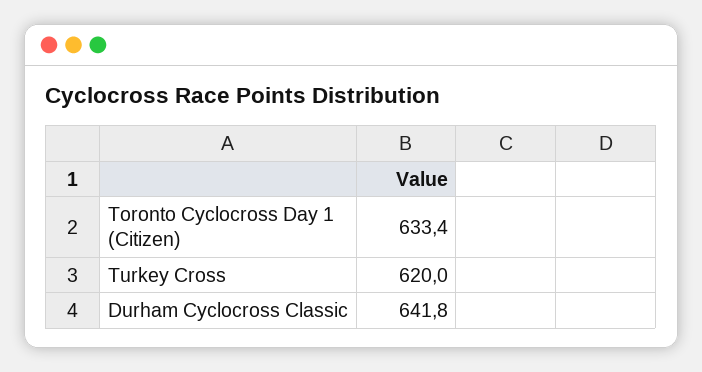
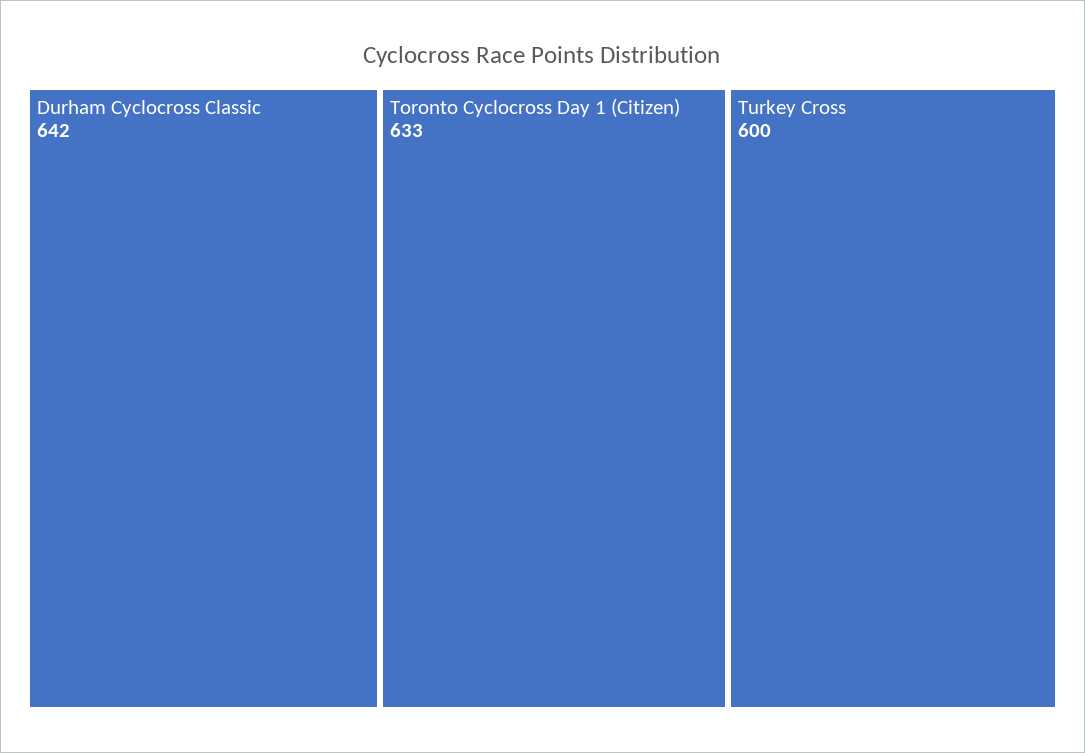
  {
    "Toronto Cyclocross Day 1 (Citizen)": 633.4,
-   "Turkey Cross": 620,
+   "Turkey Cross": 600,
    "Durham Cyclocross Classic": 641.8
  }

